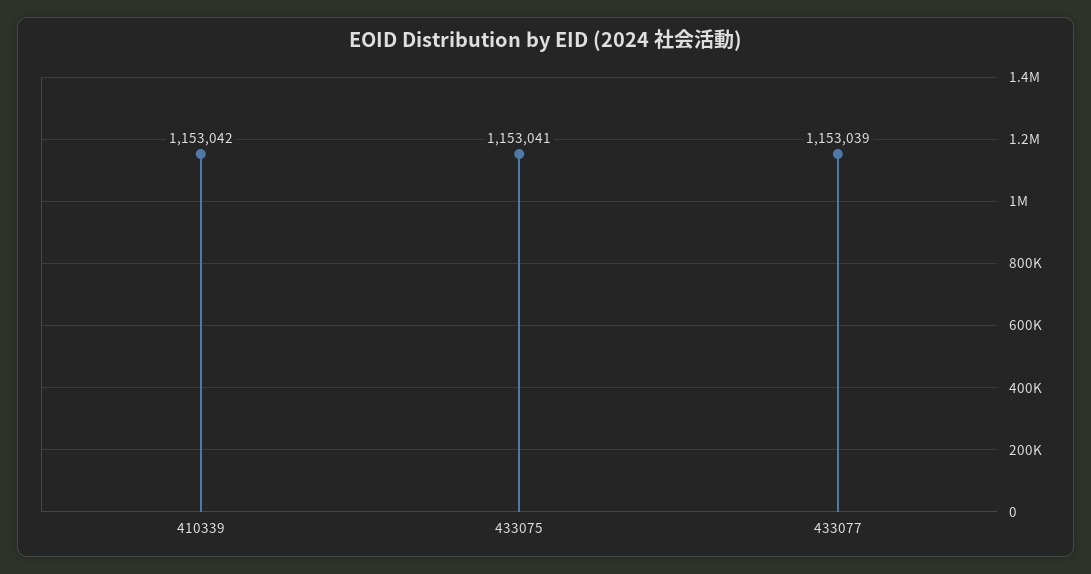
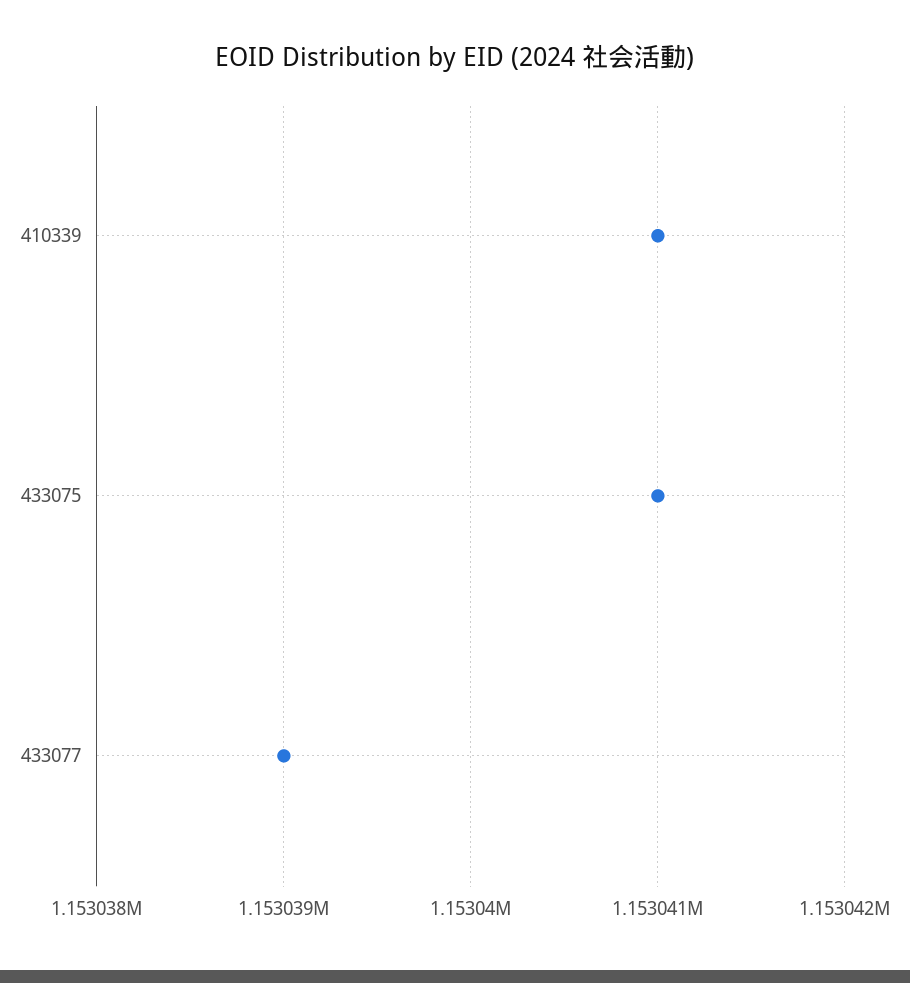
  {
-   "410339": 1153042,
+   "410339": 1153041,
    "433075": 1153041,
    "433077": 1153039
  }

